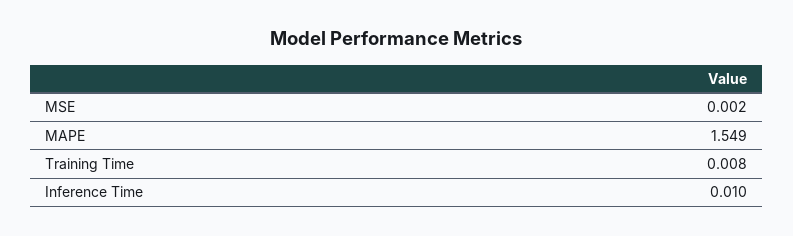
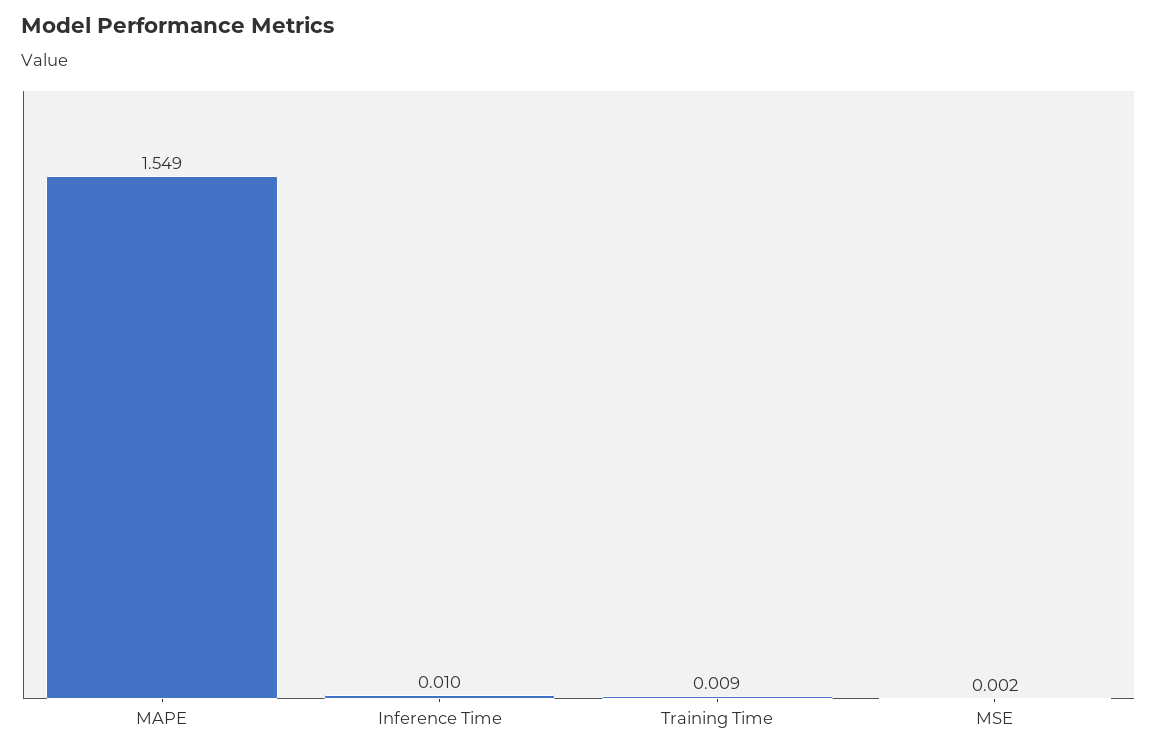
  {
    "MSE": 0.002,
    "MAPE": 1.549,
-   "Training Time": 0.008,
+   "Training Time": 0.009,
    "Inference Time": 0.01
  }

